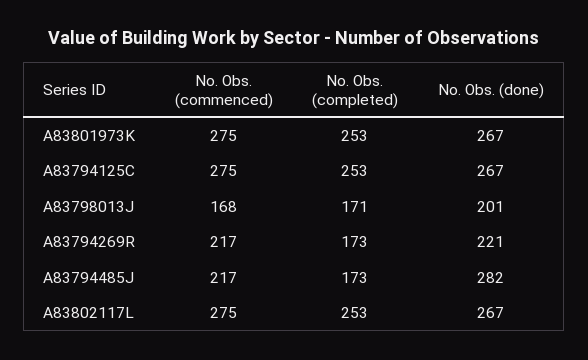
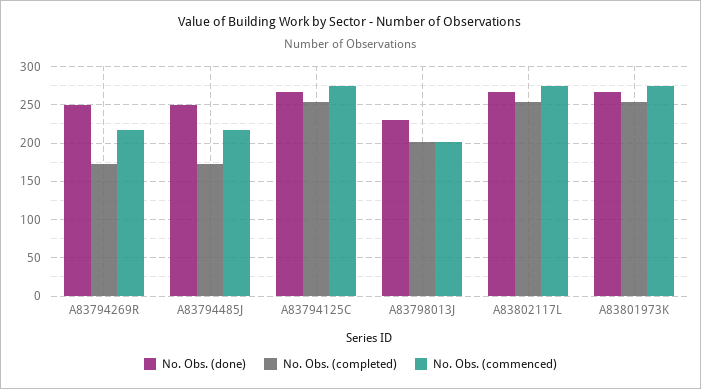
  {
    "No. Obs. (commenced)": {
      "A83801973K": 275,
      "A83794125C": 275,
-     "A83798013J": 168,
+     "A83798013J": 200,
      "A83794269R": 217,
      "A83794485J": 217,
      "A83802117L": 275
    },
    "No. Obs. (completed)": {
      "A83801973K": 253,
      "A83794125C": 253,
-     "A83798013J": 171,
+     "A83798013J": 200,
      "A83794269R": 173,
      "A83794485J": 173,
      "A83802117L": 253
    },
    "No. Obs. (done)": {
      "A83801973K": 267,
      "A83794125C": 267,
-     "A83798013J": 201,
+     "A83798013J": 230,
-     "A83794269R": 221,
+     "A83794269R": 250,
-     "A83794485J": 282,
+     "A83794485J": 250,
      "A83802117L": 267
    }
  }

